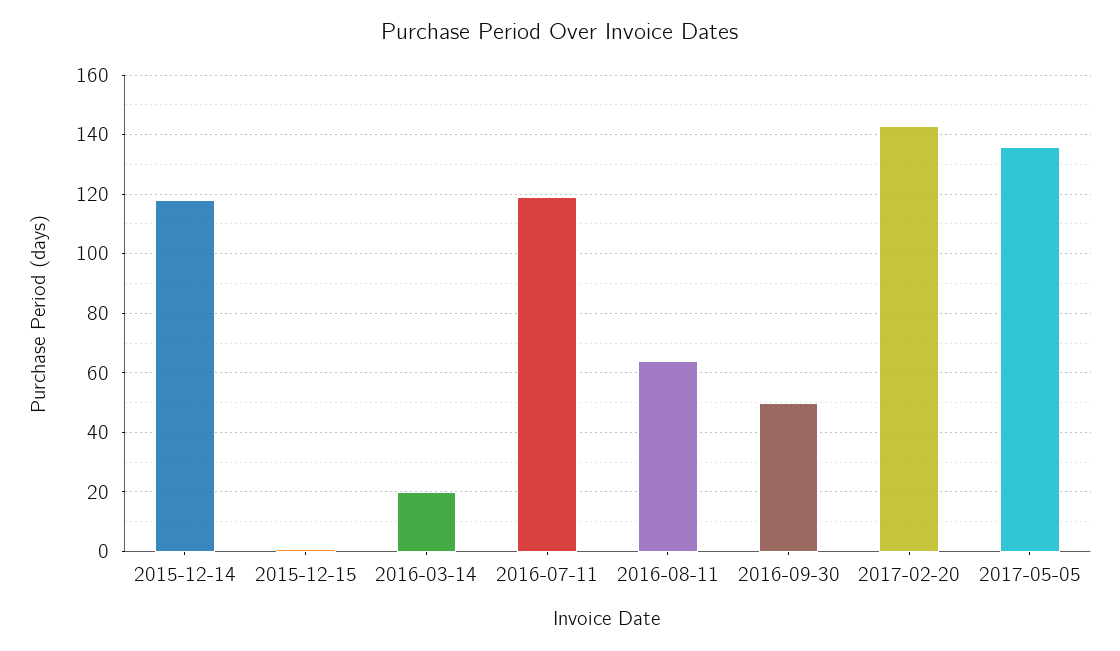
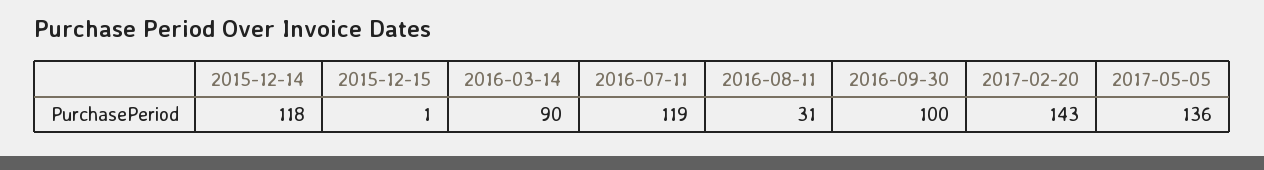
  {
    "2015-12-14": 118,
    "2015-12-15": 1,
-   "2016-03-14": 20,
+   "2016-03-14": 90,
    "2016-07-11": 119,
-   "2016-08-11": 65,
+   "2016-08-11": 31,
-   "2016-09-30": 50,
+   "2016-09-30": 100,
    "2017-02-20": 143,
    "2017-05-05": 136
  }

